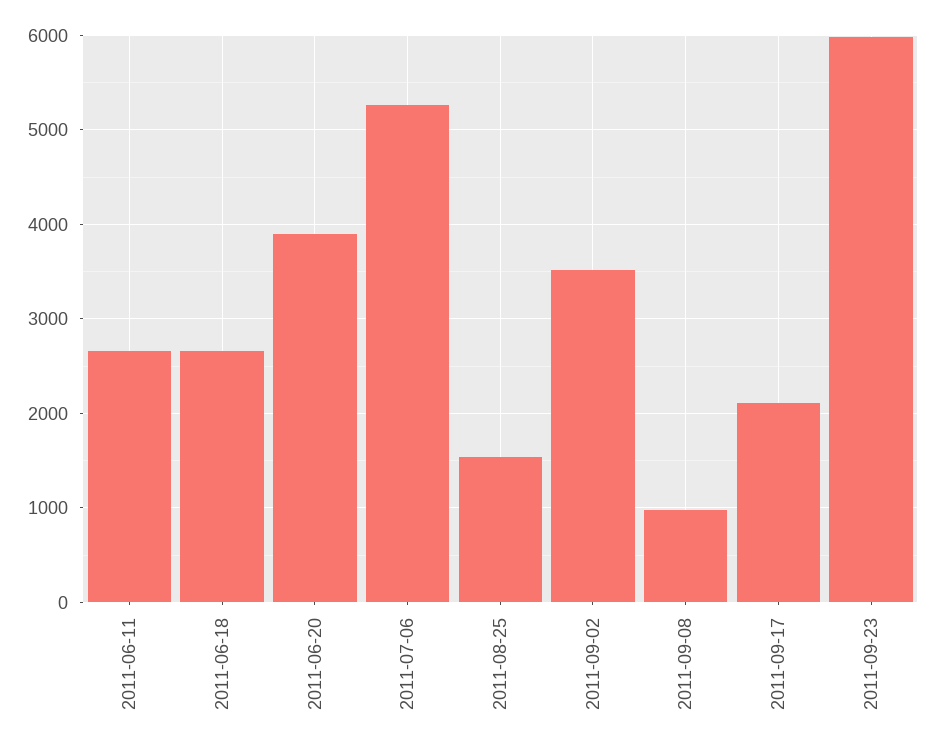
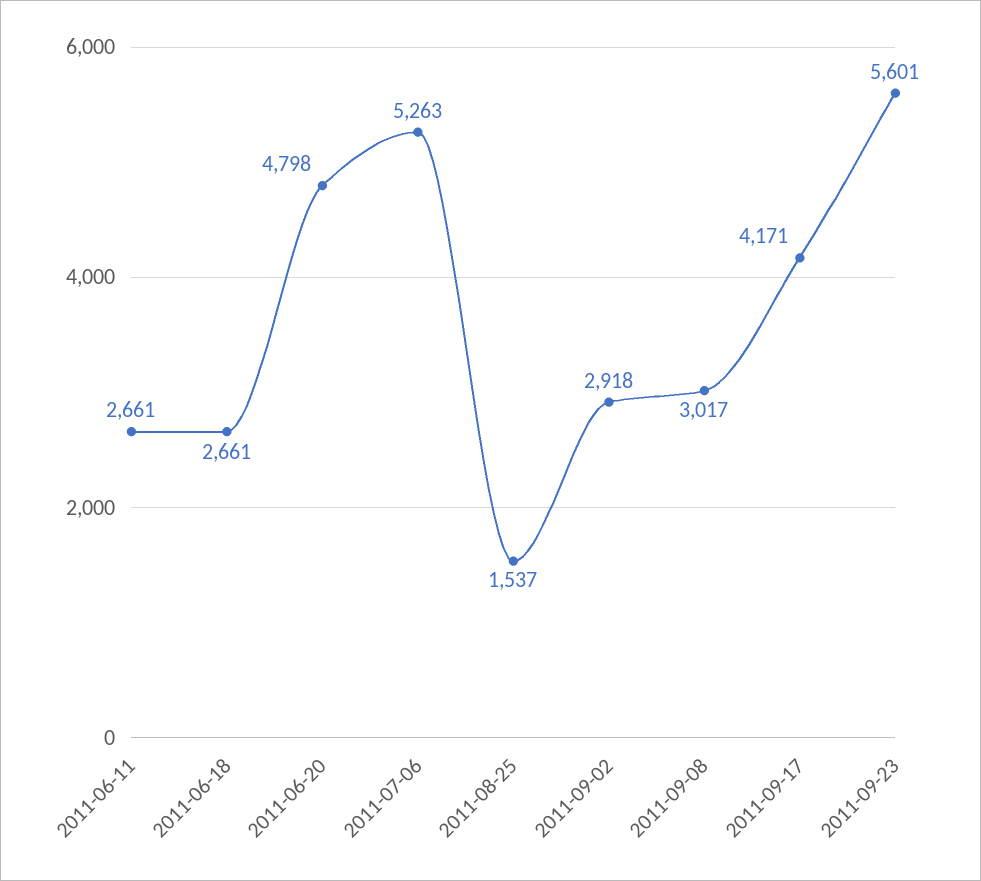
  {
    "2011-06-11": 2661,
    "2011-06-18": 2661,
-   "2011-06-20": 3900,
+   "2011-06-20": 4798,
    "2011-07-06": 5263,
    "2011-08-25": 1537,
-   "2011-09-02": 3500,
+   "2011-09-02": 2918,
-   "2011-09-08": 1000,
+   "2011-09-08": 3017,
-   "2011-09-17": 2100,
+   "2011-09-17": 4171,
-   "2011-09-23": 6000
+   "2011-09-23": 5601
  }

